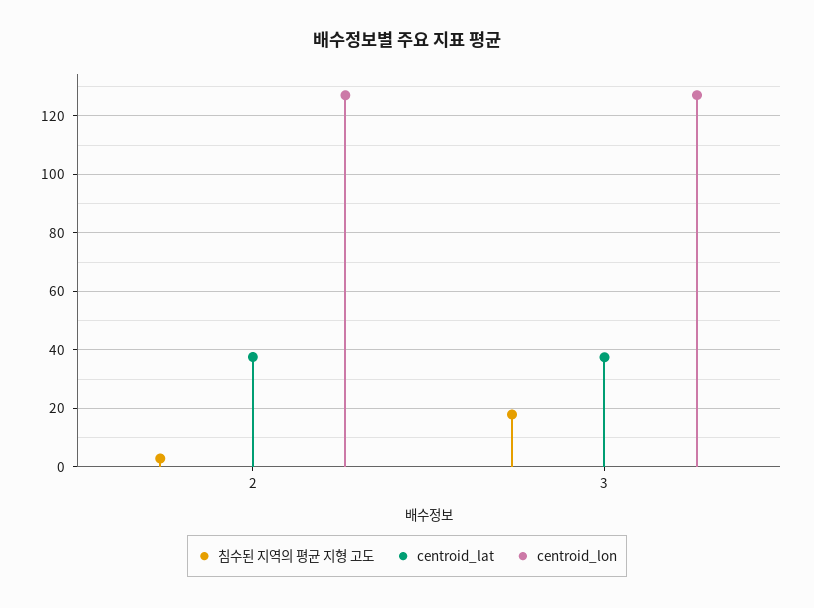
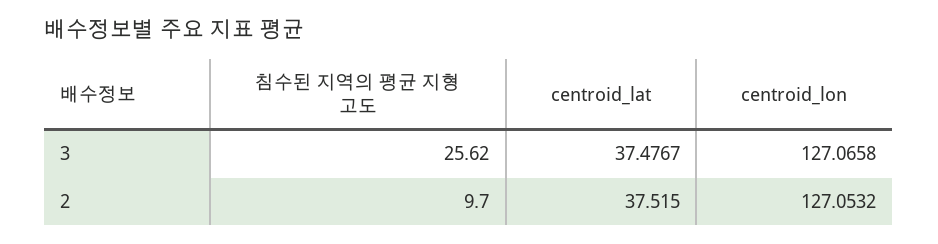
  {
    "침수된 지역의 평균 지형 고도": {
-     "2": 2.5,
+     "2": 9.7,
-     "3": 17.5
+     "3": 25.62
    },
    "centroid_lat": {
      "2": 37.515,
      "3": 37.4767
    },
    "centroid_lon": {
      "2": 127.0532,
      "3": 127.0658
    }
  }

